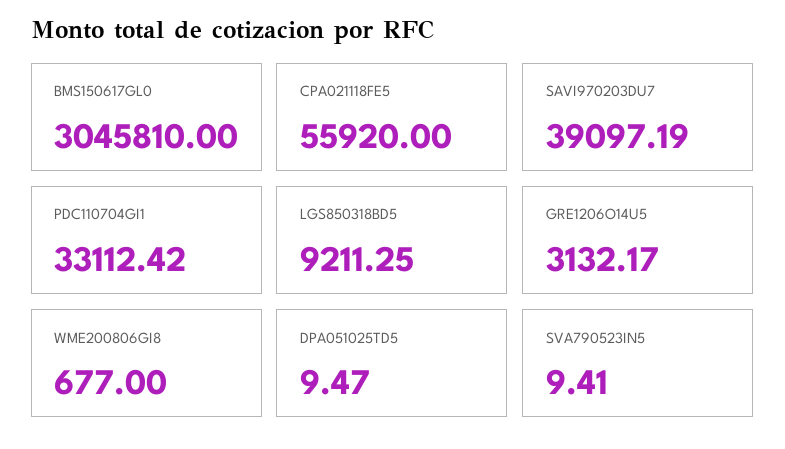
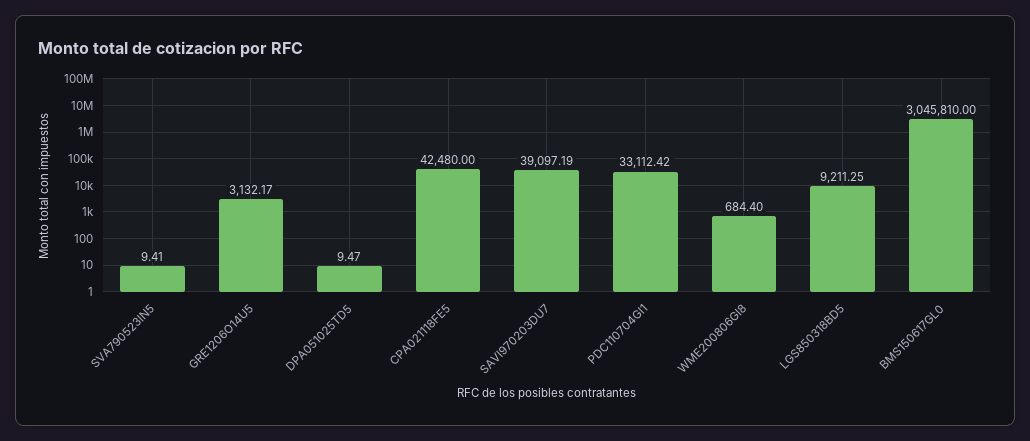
  {
    "BMS150617GL0": 3045810,
-   "CPA021118FE5": 55920,
+   "CPA021118FE5": 42480,
    "SAVI970203DU7": 39097.19,
    "PDC110704GI1": 33112.42,
    "LGS850318BD5": 9211.25,
    "GRE1206O14U5": 3132.17,
-   "WME200806GI8": 677,
+   "WME200806GI8": 684.4,
    "DPA051025TD5": 9.47,
    "SVA790523IN5": 9.41
  }

